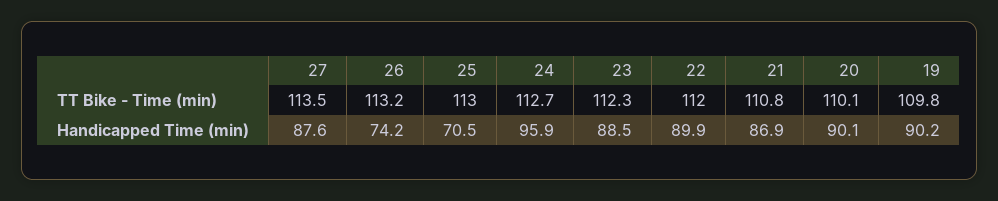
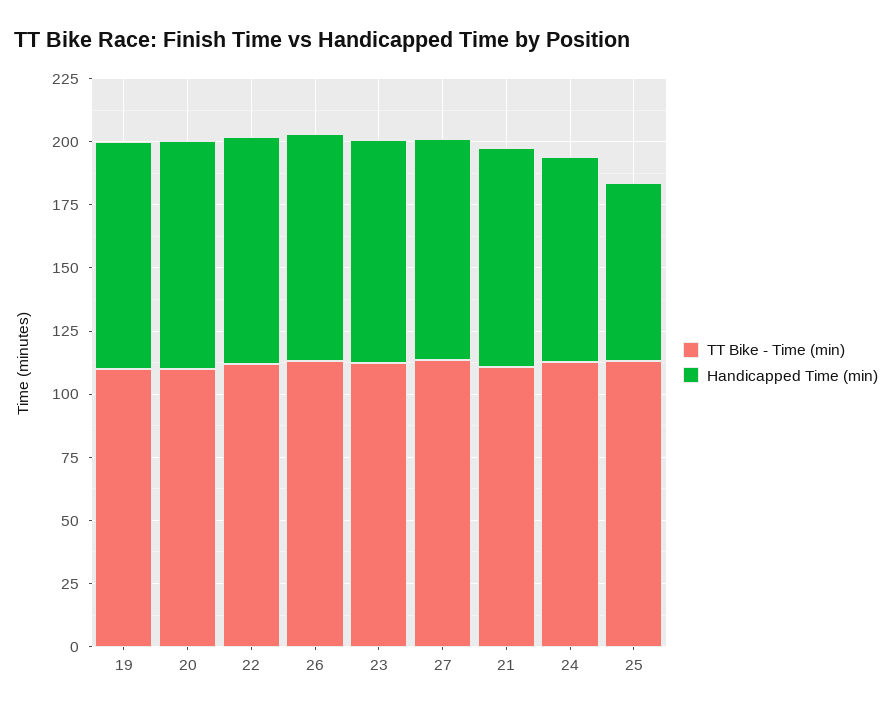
  {
    "TT Bike - Time (min)": {
      "27": 113.5,
      "26": 113.2,
      "25": 113,
      "24": 112.7,
      "23": 112.3,
      "22": 112,
      "21": 110.8,
      "20": 110.1,
      "19": 109.8
    },
    "Handicapped Time (min)": {
      "27": 87.6,
-     "26": 74.2,
+     "26": 90,
      "25": 70.5,
-     "24": 95.9,
+     "24": 80,
      "23": 88.5,
      "22": 89.9,
      "21": 86.9,
      "20": 90.1,
      "19": 90.2
    }
  }

